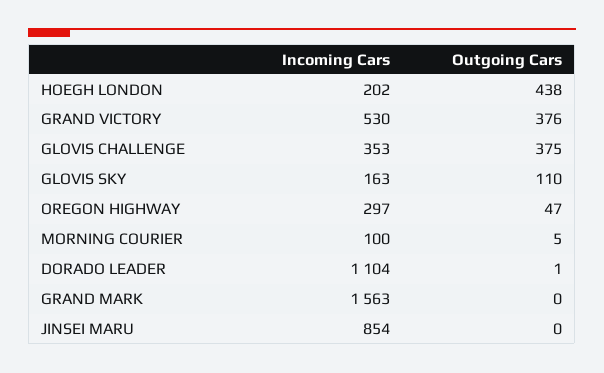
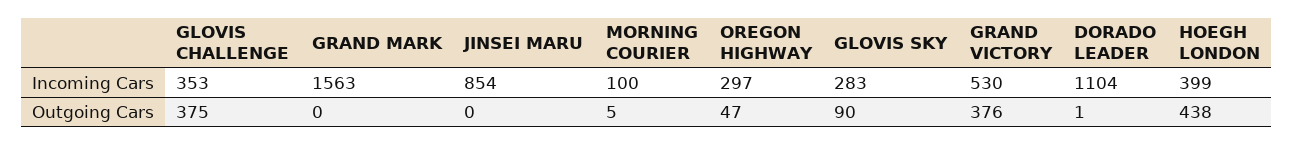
  {
    "Incoming Cars": {
-     "HOEGH LONDON": 202,
+     "HOEGH LONDON": 399,
      "GRAND VICTORY": 530,
      "GLOVIS CHALLENGE": 353,
-     "GLOVIS SKY": 163,
+     "GLOVIS SKY": 283,
      "OREGON HIGHWAY": 297,
      "MORNING COURIER": 100,
      "DORADO LEADER": 1104,
      "GRAND MARK": 1563,
      "JINSEI MARU": 854
    },
    "Outgoing Cars": {
      "HOEGH LONDON": 438,
      "GRAND VICTORY": 376,
      "GLOVIS CHALLENGE": 375,
-     "GLOVIS SKY": 110,
+     "GLOVIS SKY": 90,
      "OREGON HIGHWAY": 47,
      "MORNING COURIER": 5,
      "DORADO LEADER": 1,
      "GRAND MARK": 0,
      "JINSEI MARU": 0
    }
  }

